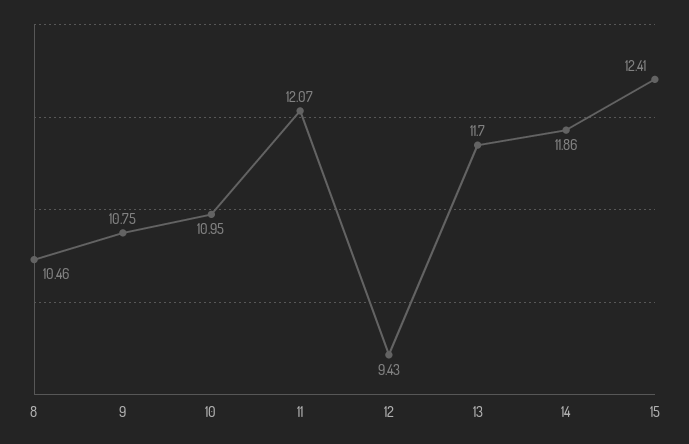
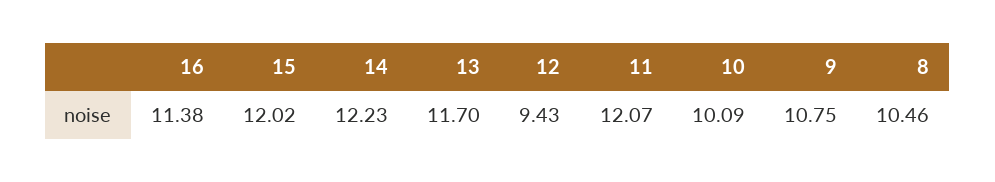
  {
    "8": 10.46,
    "9": 10.75,
-   "10": 10.95,
+   "10": 10.09,
    "11": 12.07,
    "12": 9.43,
    "13": 11.7,
-   "14": 11.86,
+   "14": 12.23,
-   "15": 12.41
+   "15": 12.02,
+   "16": 11.38
  }

